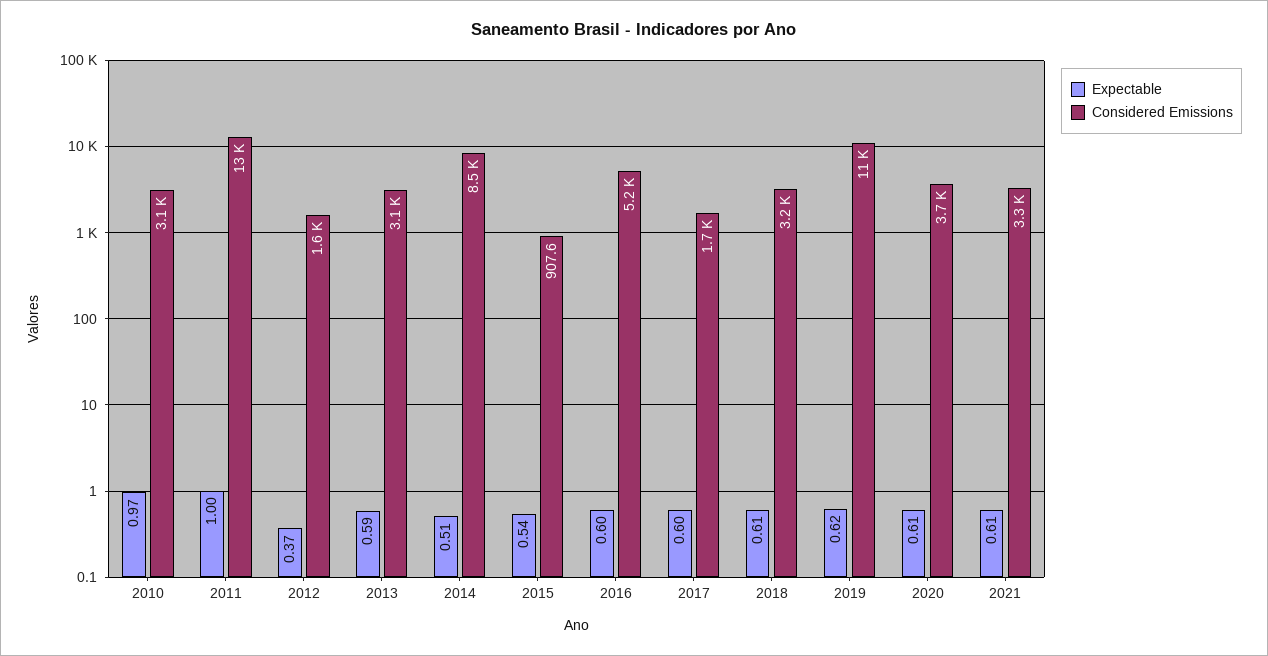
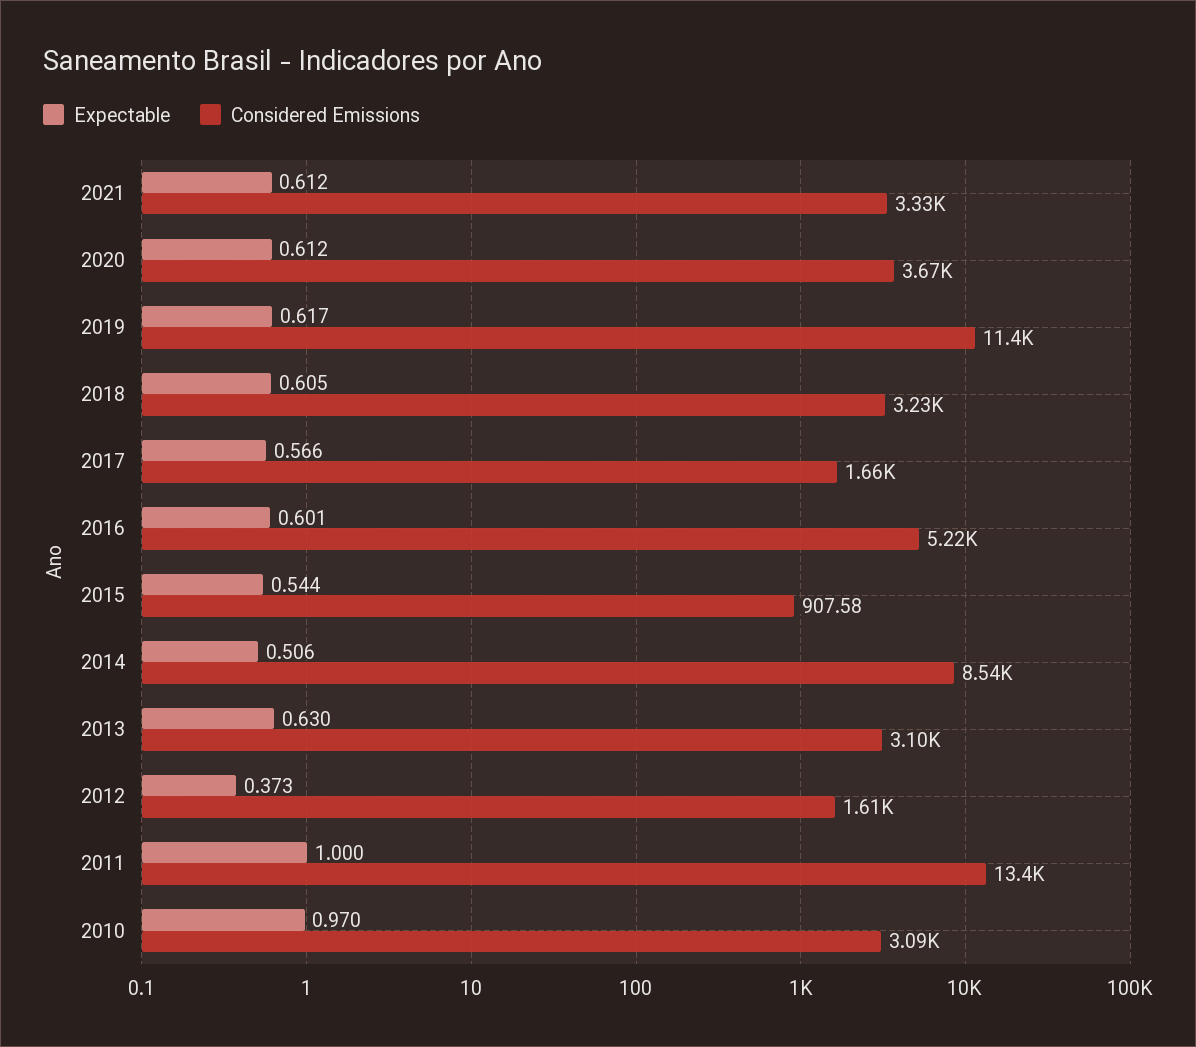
  {
    "Expectable": {
      "2010": 0.97,
      "2011": 1,
      "2012": 0.373,
-     "2013": 0.59,
+     "2013": 0.63,
      "2014": 0.506,
      "2015": 0.544,
      "2016": 0.601,
-     "2017": 0.6,
+     "2017": 0.566,
      "2018": 0.605,
      "2019": 0.617,
      "2020": 0.612,
      "2021": 0.612
    },
    "Considered Emissions": {
      "2010": 3090,
      "2011": 13400,
      "2012": 1610,
      "2013": 3100,
      "2014": 8540,
      "2015": 907.58,
      "2016": 5220,
      "2017": 1660,
      "2018": 3230,
      "2019": 11400,
      "2020": 3670,
      "2021": 3330
    }
  }

